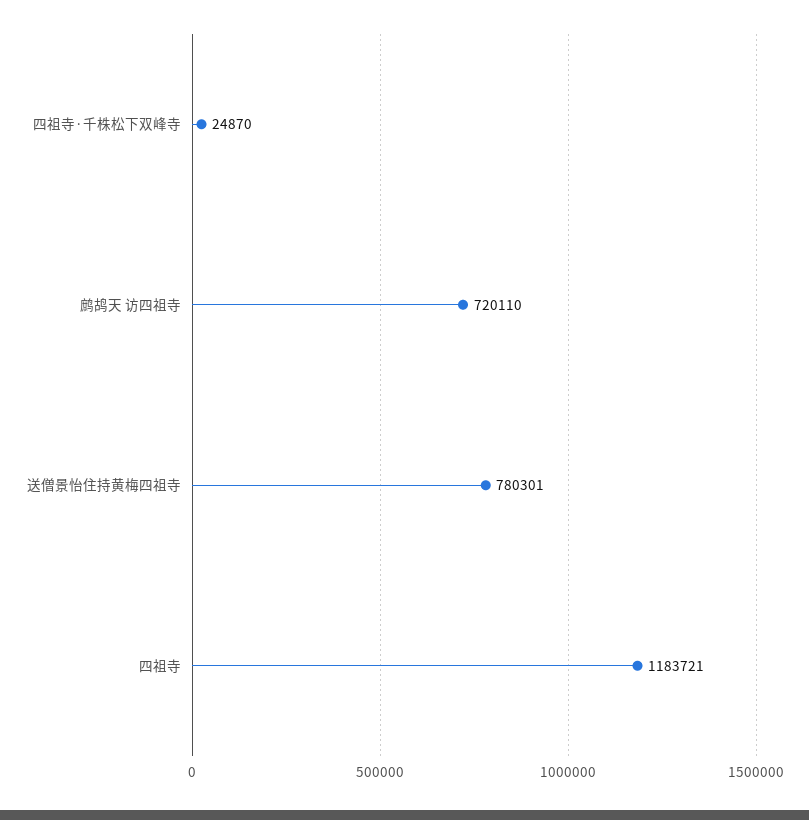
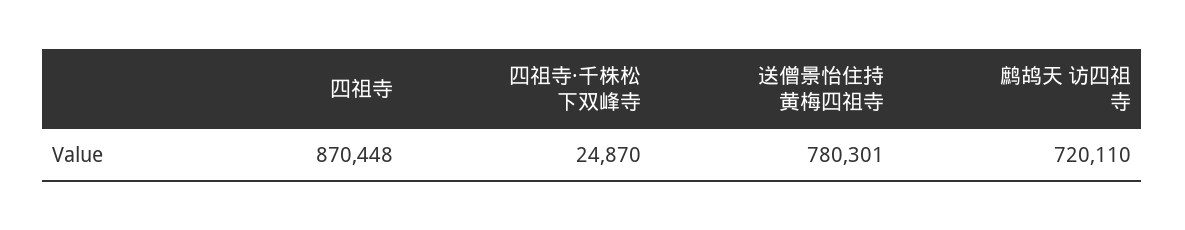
  {
    "四祖寺·千株松下双峰寺": 24870,
    "鹧鸪天 访四祖寺": 720110,
    "送僧景怡住持黄梅四祖寺": 780301,
-   "四祖寺": 1183721
+   "四祖寺": 870448
  }

